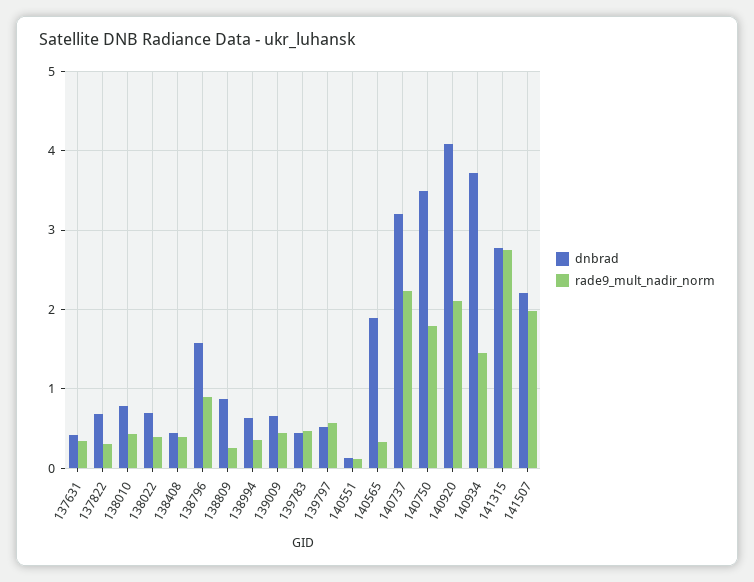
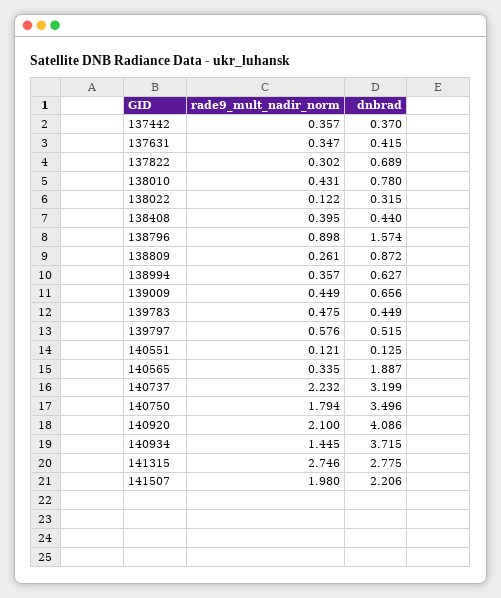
  {
    "dnbrad": {
      "137631": 0.415,
      "137822": 0.689,
      "138010": 0.78,
-     "138022": 0.7,
+     "138022": 0.315,
      "138408": 0.44,
      "138796": 1.574,
      "138809": 0.872,
      "138994": 0.627,
      "139009": 0.656,
      "139783": 0.449,
      "139797": 0.515,
      "140551": 0.125,
      "140565": 1.887,
      "140737": 3.199,
      "140750": 3.496,
      "140920": 4.086,
      "140934": 3.715,
      "141315": 2.775,
-     "141507": 2.206
+     "141507": 2.206,
+     "137442": 0.37
    },
    "rade9_mult_nadir_norm": {
      "137631": 0.347,
      "137822": 0.302,
      "138010": 0.431,
-     "138022": 0.4,
+     "138022": 0.122,
      "138408": 0.395,
      "138796": 0.898,
      "138809": 0.261,
      "138994": 0.357,
      "139009": 0.449,
      "139783": 0.475,
      "139797": 0.576,
      "140551": 0.121,
      "140565": 0.335,
      "140737": 2.232,
      "140750": 1.794,
      "140920": 2.1,
      "140934": 1.445,
      "141315": 2.746,
-     "141507": 1.98
+     "141507": 1.98,
+     "137442": 0.357
    }
  }

